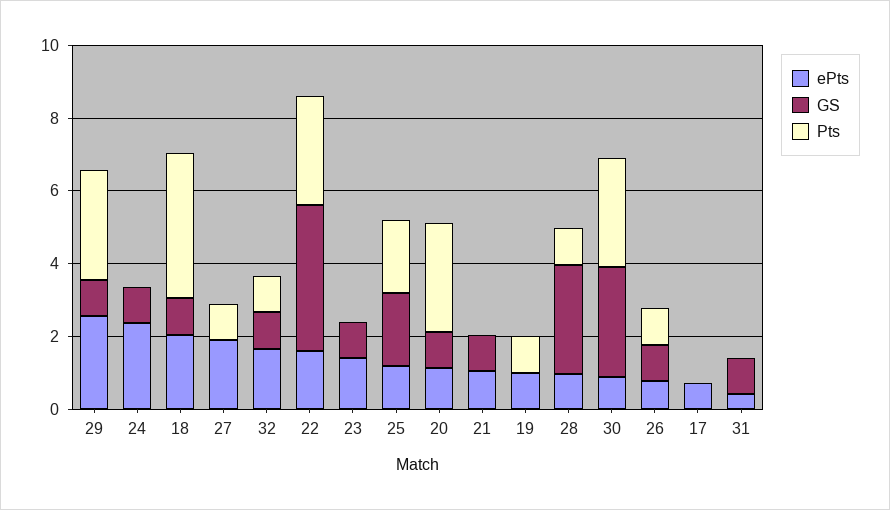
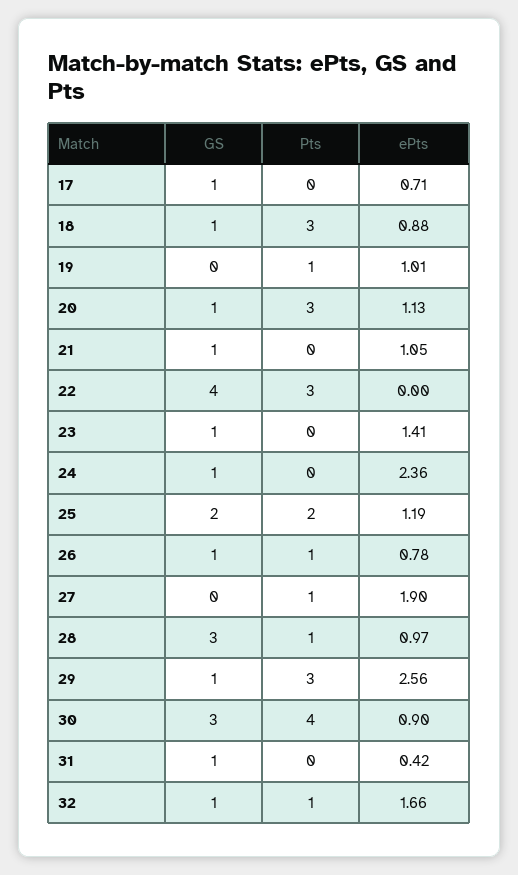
  {
    "ePts": {
      "29": 2.56,
      "24": 2.36,
-     "18": 2,
+     "18": 0.88,
      "27": 1.9,
      "32": 1.66,
-     "22": 1.5,
+     "22": 0,
      "23": 1.41,
      "25": 1.19,
      "20": 1.13,
      "21": 1.05,
      "19": 1.01,
      "28": 0.97,
      "30": 0.9,
      "26": 0.78,
      "17": 0.71,
      "31": 0.42
    },
    "GS": {
      "29": 1,
      "24": 1,
      "18": 1,
      "27": 0,
      "32": 1,
      "22": 4,
      "23": 1,
      "25": 2,
      "20": 1,
      "21": 1,
      "19": 0,
      "28": 3,
      "30": 3,
      "26": 1,
-     "17": 0,
+     "17": 1,
      "31": 1
    },
    "Pts": {
      "29": 3,
      "24": 0,
-     "18": 4,
+     "18": 3,
      "27": 1,
      "32": 1,
      "22": 3,
      "23": 0,
      "25": 2,
      "20": 3,
      "21": 0,
      "19": 1,
      "28": 1,
-     "30": 3,
+     "30": 4,
      "26": 1,
      "17": 0,
      "31": 0
    }
  }

